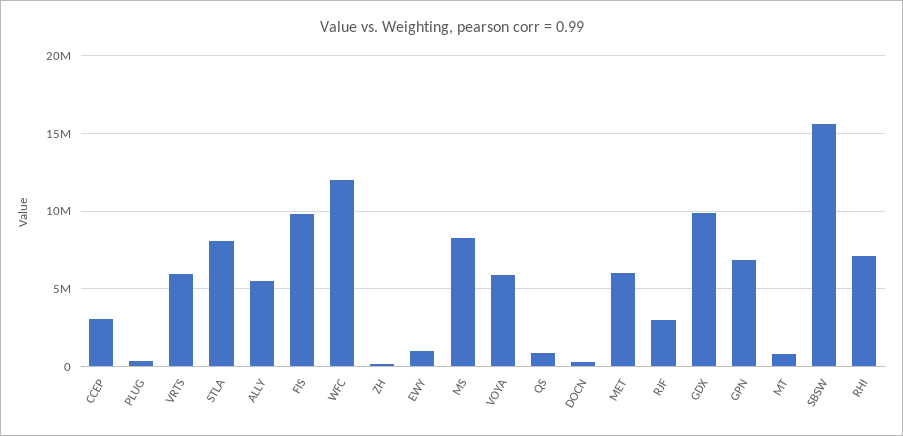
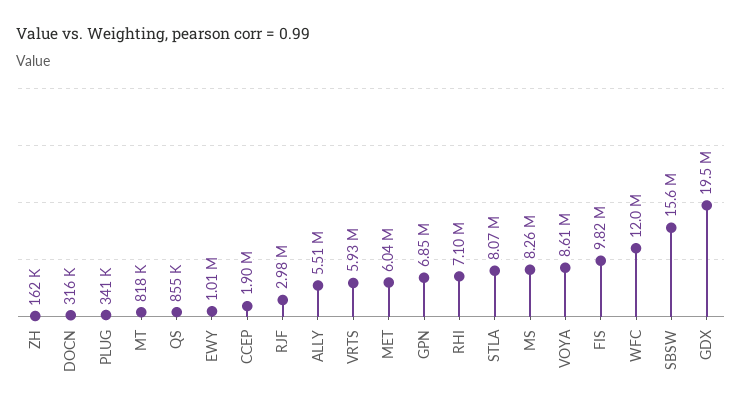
  {
-   "CCEP": 3000000,
+   "CCEP": 1900000,
    "PLUG": 341000,
    "VRTS": 5930000,
    "STLA": 8070000,
    "ALLY": 5510000,
    "FIS": 9820000,
    "WFC": 12000000,
    "ZH": 162000,
    "EWY": 1010000,
    "MS": 8260000,
-   "VOYA": 6000000,
+   "VOYA": 8610000,
    "QS": 855000,
    "DOCN": 316000,
    "MET": 6040000,
    "RJF": 2980000,
-   "GDX": 10000000,
+   "GDX": 19500000,
    "GPN": 6850000,
    "MT": 818000,
    "SBSW": 15600000,
    "RHI": 7100000
  }

